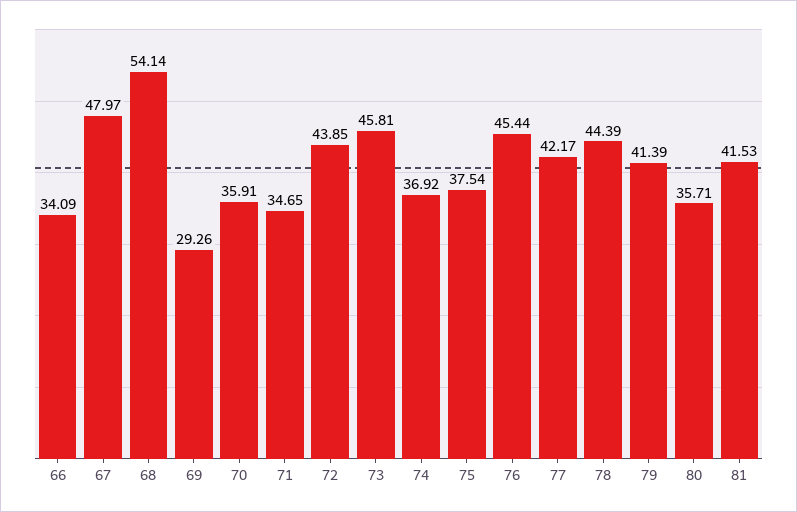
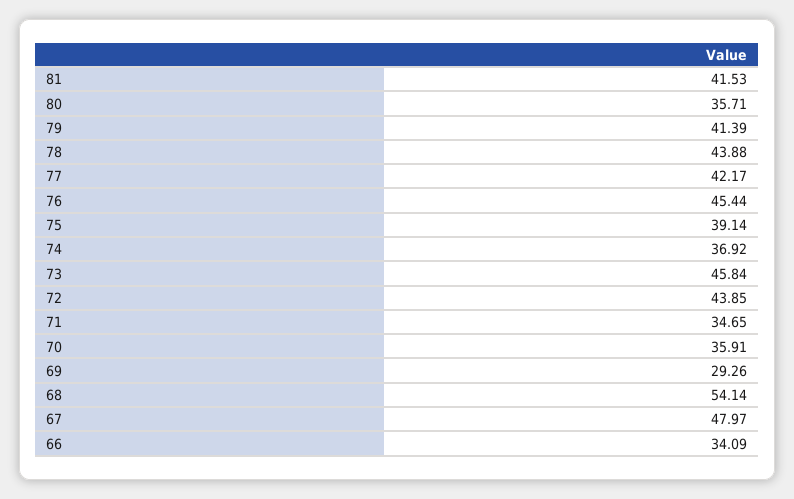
  {
    "66": 34.09,
    "67": 47.97,
    "68": 54.14,
    "69": 29.26,
    "70": 35.91,
    "71": 34.65,
    "72": 43.85,
-   "73": 45.81,
+   "73": 45.84,
    "74": 36.92,
-   "75": 37.54,
+   "75": 39.14,
    "76": 45.44,
    "77": 42.17,
-   "78": 44.39,
+   "78": 43.88,
    "79": 41.39,
    "80": 35.71,
    "81": 41.53
  }

